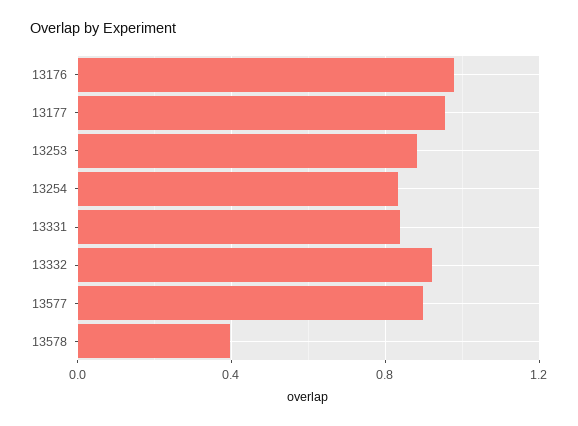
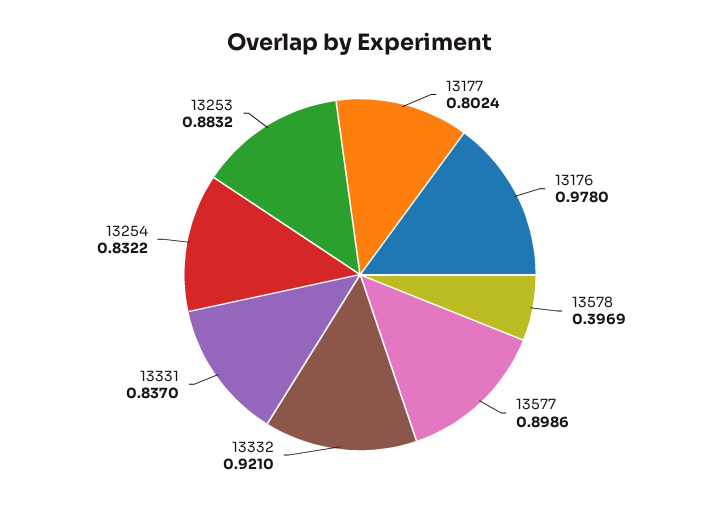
  {
    "13176": 0.978,
-   "13177": 0.95,
+   "13177": 0.8024,
    "13253": 0.8832,
    "13254": 0.8322,
    "13331": 0.837,
    "13332": 0.921,
    "13577": 0.8986,
    "13578": 0.3969
  }

